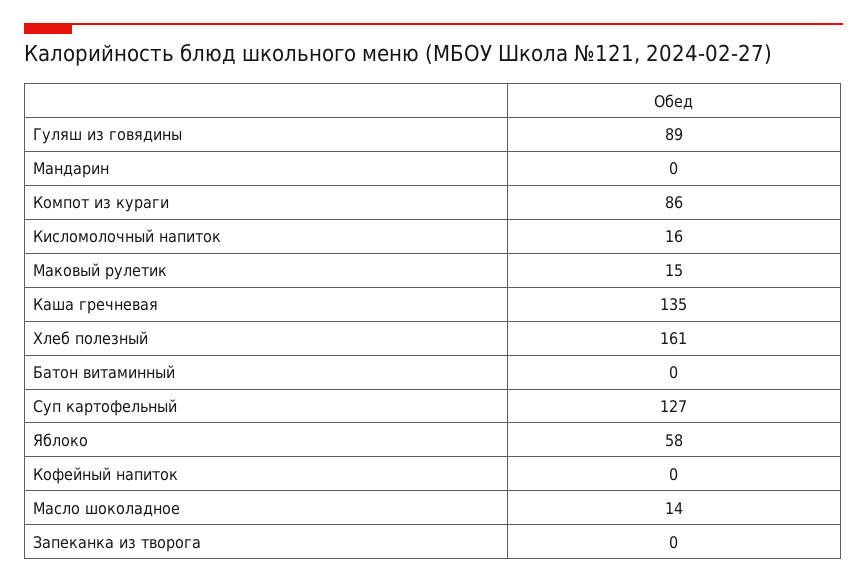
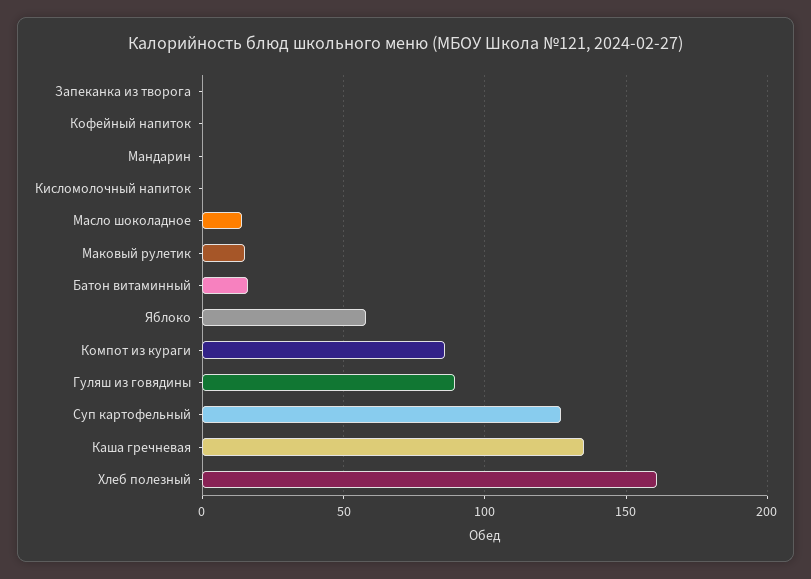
  {
    "Гуляш из говядины": 89,
    "Мандарин": 0,
    "Компот из кураги": 86,
-   "Кисломолочный напиток": 16,
+   "Кисломолочный напиток": 0,
    "Маковый рулетик": 15,
    "Каша гречневая": 135,
    "Хлеб полезный": 161,
-   "Батон витаминный": 0,
+   "Батон витаминный": 15,
    "Суп картофельный": 127,
    "Яблоко": 58,
    "Кофейный напиток": 0,
    "Масло шоколадное": 14,
    "Запеканка из творога": 0
  }

